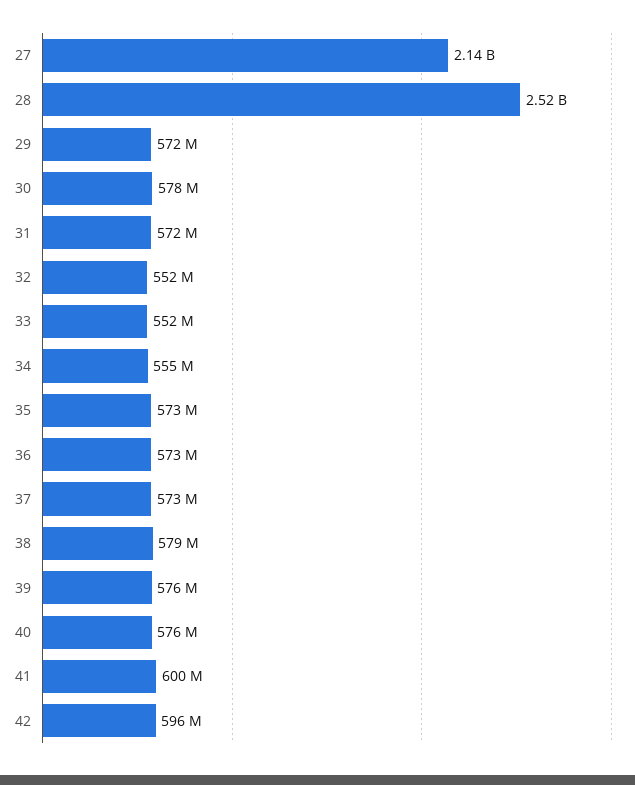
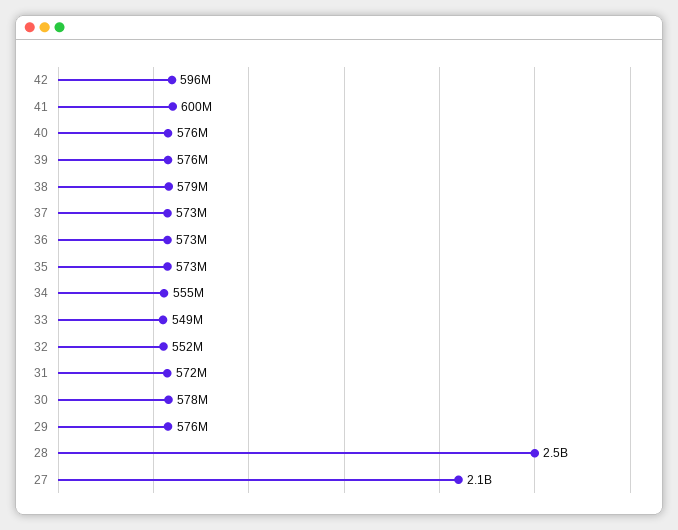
  {
    "27": 2140000000,
    "28": 2520000000,
-   "29": 572000000,
+   "29": 576000000,
    "30": 578000000,
    "31": 572000000,
    "32": 552000000,
-   "33": 552000000,
+   "33": 549000000,
    "34": 555000000,
    "35": 573000000,
    "36": 573000000,
    "37": 573000000,
    "38": 579000000,
    "39": 576000000,
    "40": 576000000,
    "41": 600000000,
    "42": 596000000
  }

